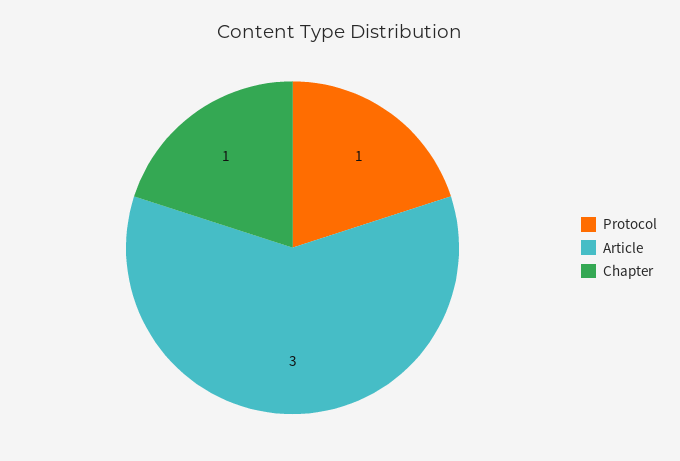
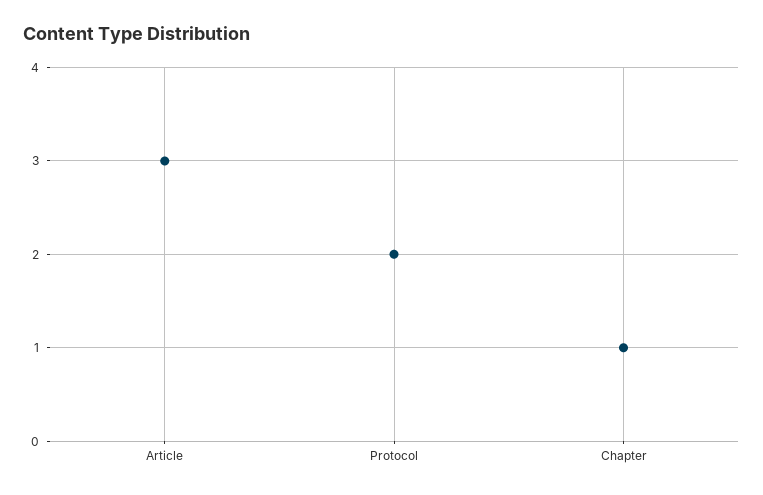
  {
-   "Protocol": 1,
+   "Protocol": 2,
    "Article": 3,
    "Chapter": 1
  }

